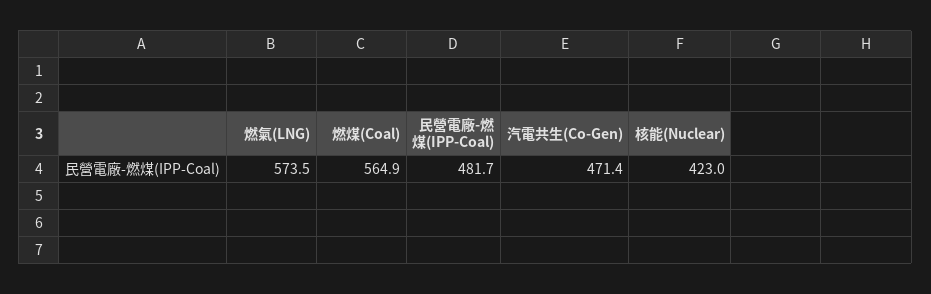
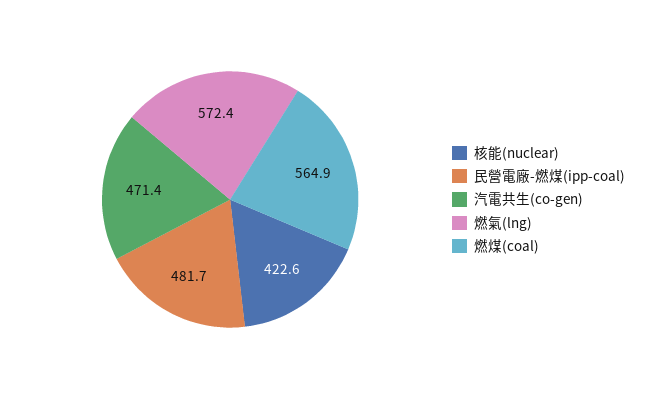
  {
-   "燃氣(LNG)": 573.5,
+   "燃氣(LNG)": 572.4,
    "燃煤(Coal)": 564.9,
    "民營電廠-燃煤(IPP-Coal)": 481.7,
    "汽電共生(Co-Gen)": 471.4,
-   "核能(Nuclear)": 423
+   "核能(Nuclear)": 422.6
  }

